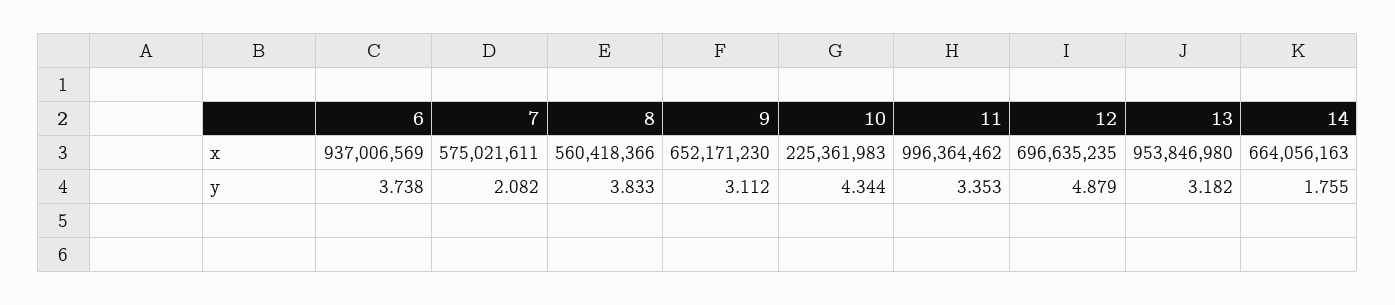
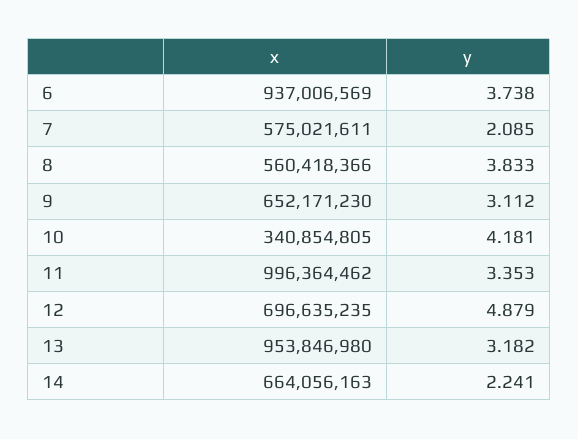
  {
    "6": {
      "x": 937006569,
      "y": 3.738
    },
    "7": {
      "x": 575021611,
-     "y": 2.082
+     "y": 2.085
    },
    "8": {
      "x": 560418366,
      "y": 3.833
    },
    "9": {
      "x": 652171230,
      "y": 3.112
    },
    "10": {
-     "x": 225361983,
+     "x": 340854805,
-     "y": 4.344
+     "y": 4.181
    },
    "11": {
      "x": 996364462,
      "y": 3.353
    },
    "12": {
      "x": 696635235,
      "y": 4.879
    },
    "13": {
      "x": 953846980,
      "y": 3.182
    },
    "14": {
      "x": 664056163,
-     "y": 1.755
+     "y": 2.241
    }
  }

